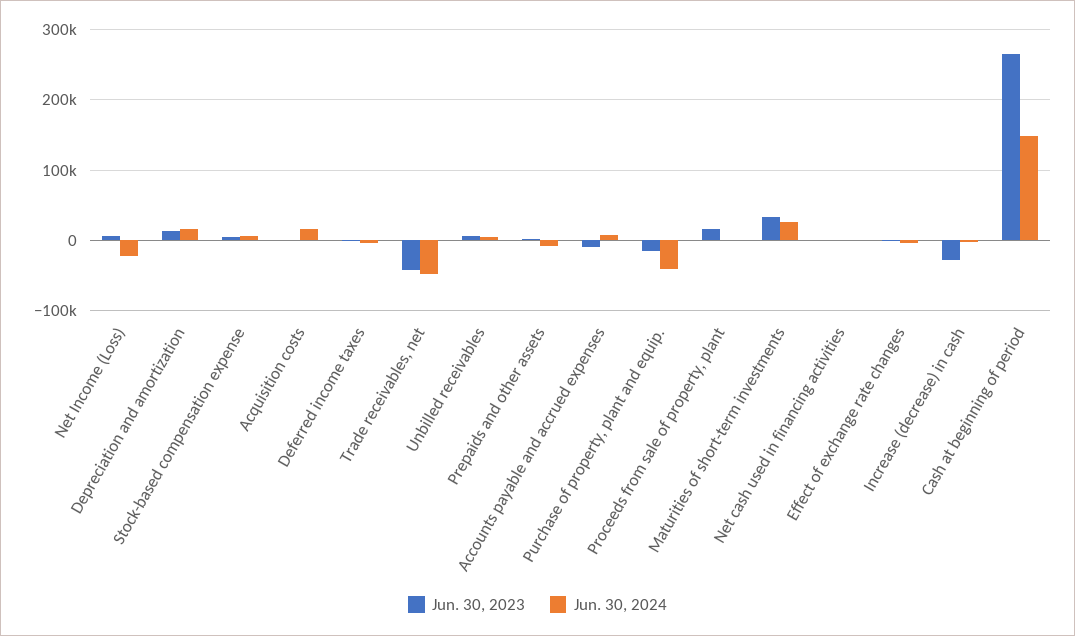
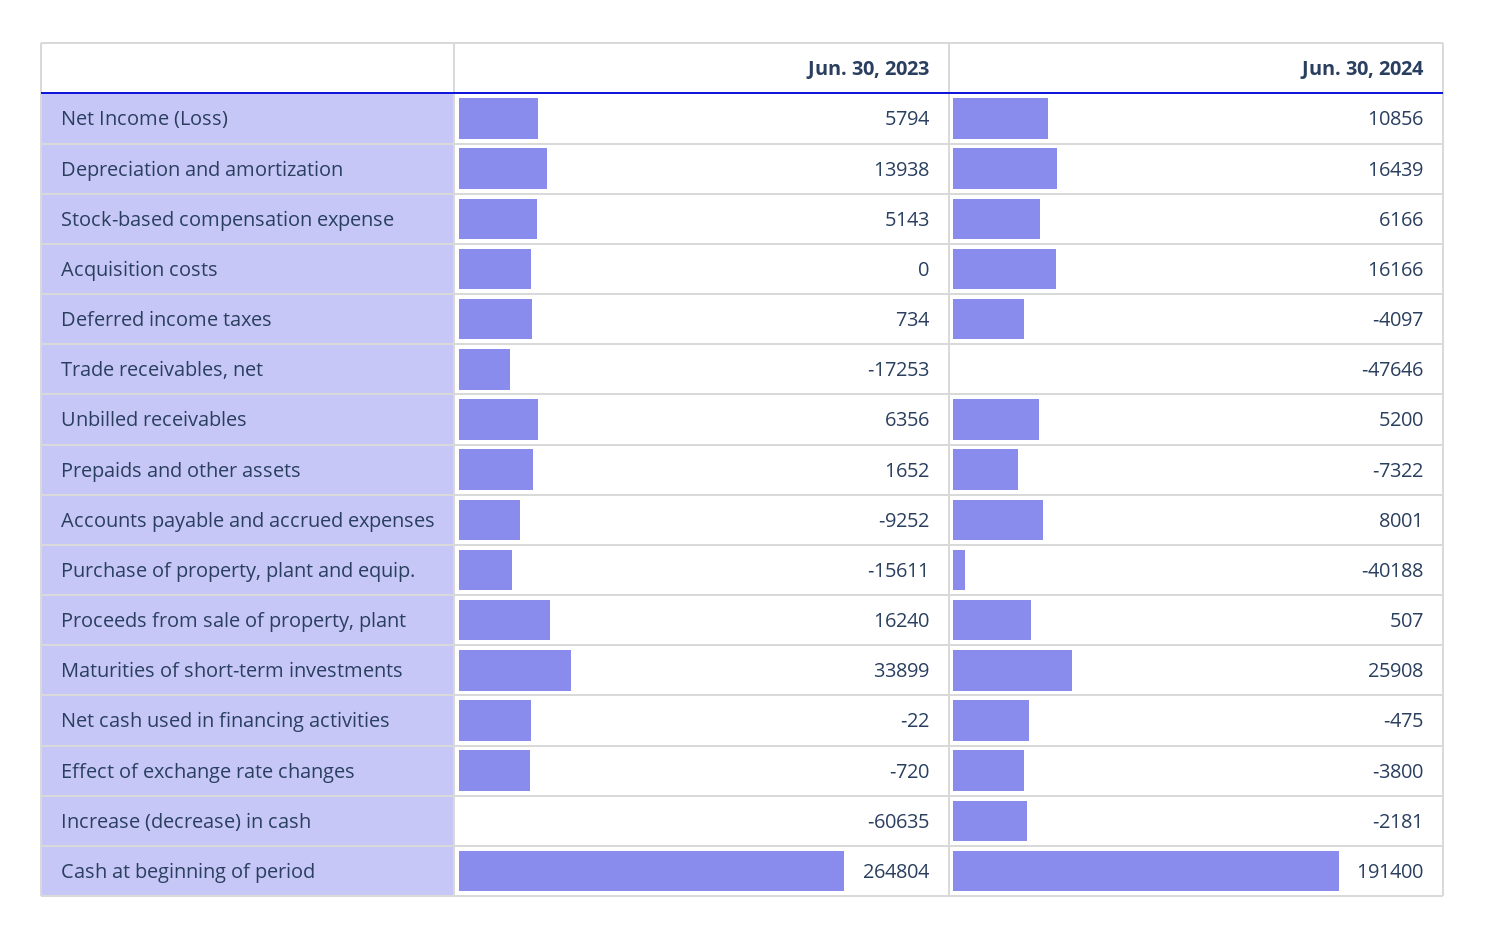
  {
    "Jun. 30, 2023": {
      "Net Income (Loss)": 5794,
      "Depreciation and amortization": 13938,
      "Stock-based compensation expense": 5143,
      "Acquisition costs": 0,
      "Deferred income taxes": 734,
-     "Trade receivables, net": -40000,
+     "Trade receivables, net": -17253,
      "Unbilled receivables": 6356,
      "Prepaids and other assets": 1652,
      "Accounts payable and accrued expenses": -9252,
      "Purchase of property, plant and equip.": -15611,
      "Proceeds from sale of property, plant": 16240,
      "Maturities of short-term investments": 33899,
      "Net cash used in financing activities": -22,
      "Effect of exchange rate changes": -720,
-     "Increase (decrease) in cash": -30000,
+     "Increase (decrease) in cash": -60635,
      "Cash at beginning of period": 264804
    },
    "Jun. 30, 2024": {
-     "Net Income (Loss)": -20000,
+     "Net Income (Loss)": 10856,
      "Depreciation and amortization": 16439,
      "Stock-based compensation expense": 6166,
      "Acquisition costs": 16166,
      "Deferred income taxes": -4097,
      "Trade receivables, net": -47646,
      "Unbilled receivables": 5200,
      "Prepaids and other assets": -7322,
      "Accounts payable and accrued expenses": 8001,
      "Purchase of property, plant and equip.": -40188,
      "Proceeds from sale of property, plant": 507,
      "Maturities of short-term investments": 25908,
      "Net cash used in financing activities": -475,
      "Effect of exchange rate changes": -3800,
      "Increase (decrease) in cash": -2181,
-     "Cash at beginning of period": 150000
+     "Cash at beginning of period": 191400
    }
  }

